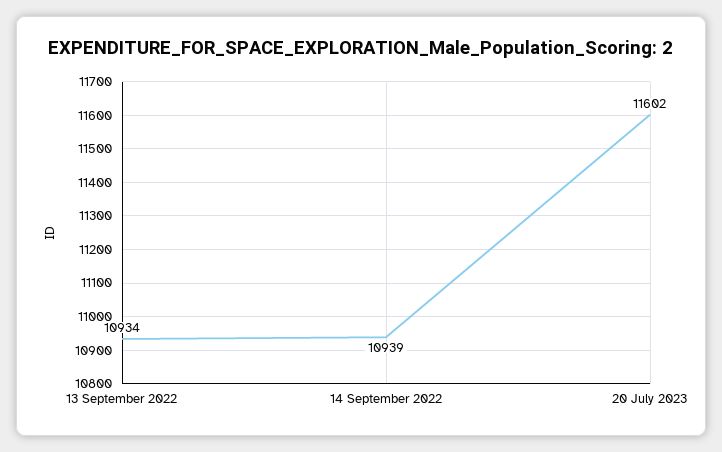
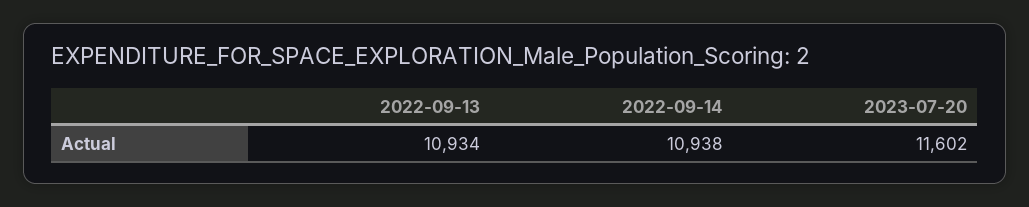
  {
    "13 September 2022": 10934,
-   "14 September 2022": 10939,
+   "14 September 2022": 10938,
    "20 July 2023": 11602
  }

